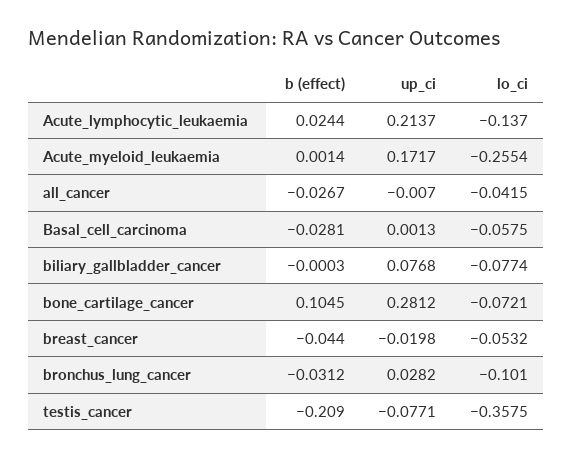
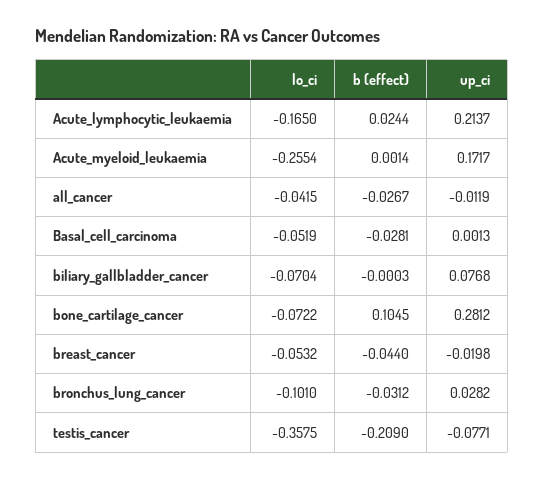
  {
    "b (effect)": {
      "Acute_lymphocytic_leukaemia": 0.0244,
      "Acute_myeloid_leukaemia": 0.0014,
      "all_cancer": -0.0267,
      "Basal_cell_carcinoma": -0.0281,
      "biliary_gallbladder_cancer": -0.0003,
      "bone_cartilage_cancer": 0.1045,
      "breast_cancer": -0.044,
      "bronchus_lung_cancer": -0.0312,
      "testis_cancer": -0.209
    },
    "up_ci": {
      "Acute_lymphocytic_leukaemia": 0.2137,
      "Acute_myeloid_leukaemia": 0.1717,
-     "all_cancer": -0.007,
+     "all_cancer": -0.0119,
      "Basal_cell_carcinoma": 0.0013,
      "biliary_gallbladder_cancer": 0.0768,
      "bone_cartilage_cancer": 0.2812,
      "breast_cancer": -0.0198,
      "bronchus_lung_cancer": 0.0282,
      "testis_cancer": -0.0771
    },
    "lo_ci": {
-     "Acute_lymphocytic_leukaemia": -0.137,
+     "Acute_lymphocytic_leukaemia": -0.165,
      "Acute_myeloid_leukaemia": -0.2554,
      "all_cancer": -0.0415,
-     "Basal_cell_carcinoma": -0.0575,
+     "Basal_cell_carcinoma": -0.0519,
-     "biliary_gallbladder_cancer": -0.0774,
+     "biliary_gallbladder_cancer": -0.0704,
-     "bone_cartilage_cancer": -0.0721,
+     "bone_cartilage_cancer": -0.0722,
      "breast_cancer": -0.0532,
      "bronchus_lung_cancer": -0.101,
      "testis_cancer": -0.3575
    }
  }

